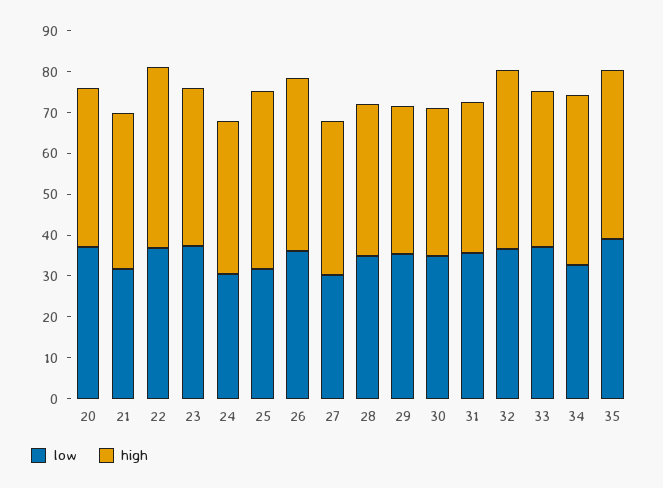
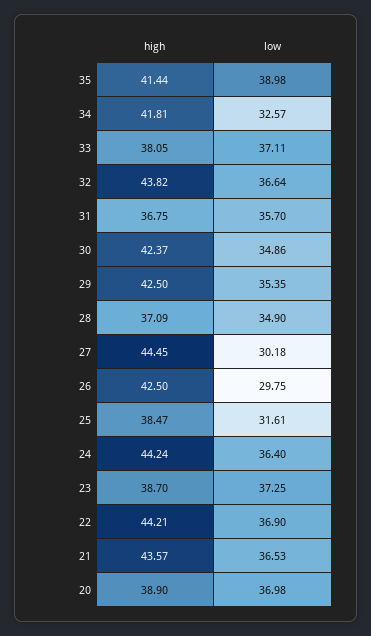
  {
    "low": {
      "20": 36.98,
-     "21": 32,
+     "21": 36.53,
      "22": 36.9,
      "23": 37.25,
-     "24": 30,
+     "24": 36.4,
      "25": 31.61,
-     "26": 36,
+     "26": 29.75,
      "27": 30.18,
      "28": 34.9,
      "29": 35.35,
      "30": 34.86,
      "31": 35.7,
      "32": 36.64,
      "33": 37.11,
      "34": 32.57,
      "35": 38.98
    },
    "high": {
      "20": 38.9,
-     "21": 38,
+     "21": 43.57,
      "22": 44.21,
      "23": 38.7,
-     "24": 38,
+     "24": 44.24,
-     "25": 44,
+     "25": 38.47,
      "26": 42.5,
-     "27": 38,
+     "27": 44.45,
      "28": 37.09,
-     "29": 36,
+     "29": 42.5,
-     "30": 36,
+     "30": 42.37,
      "31": 36.75,
      "32": 43.82,
      "33": 38.05,
      "34": 41.81,
      "35": 41.44
    }
  }

